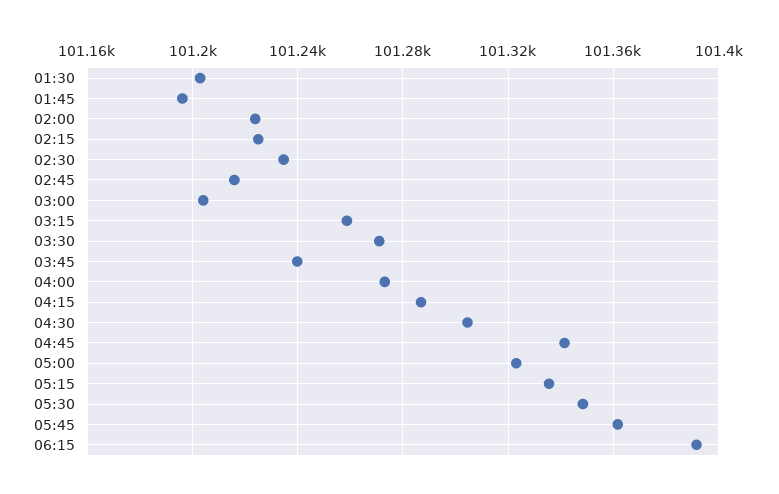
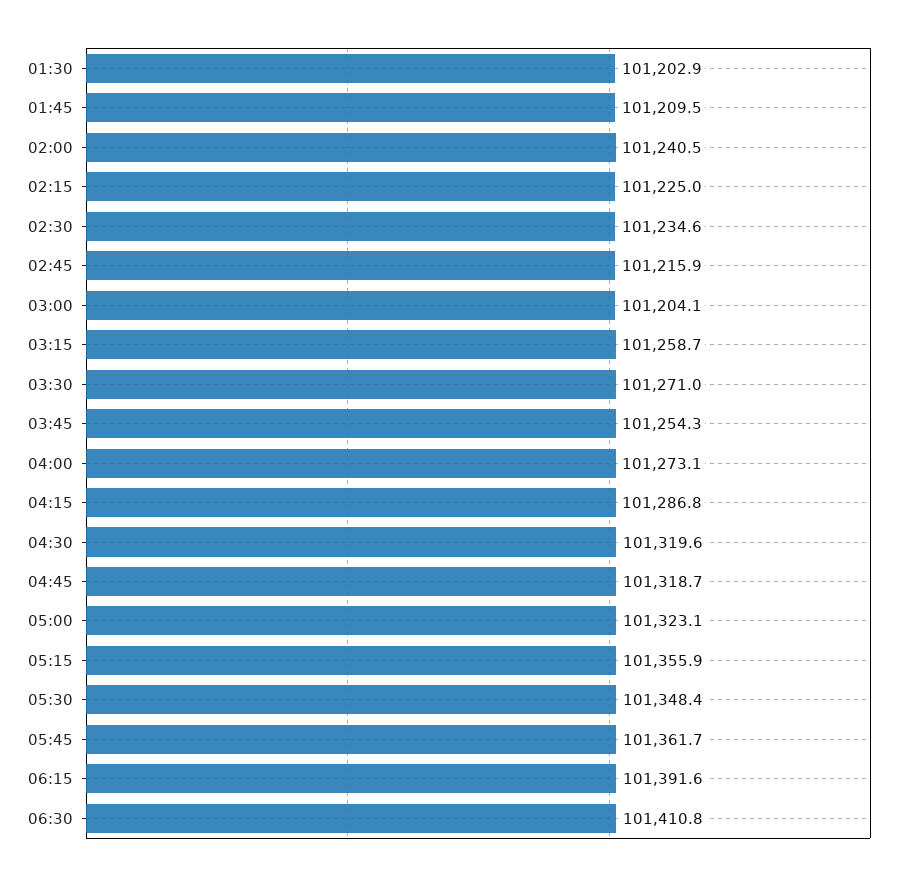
  {
    "01:30": 101202.9,
-   "01:45": 101195,
+   "01:45": 101209.5,
-   "02:00": 101225,
+   "02:00": 101240.5,
    "02:15": 101225,
    "02:30": 101234.6,
    "02:45": 101215.9,
    "03:00": 101204.1,
    "03:15": 101258.7,
    "03:30": 101271,
-   "03:45": 101240,
+   "03:45": 101254.3,
    "04:00": 101273.1,
    "04:15": 101286.8,
-   "04:30": 101305,
+   "04:30": 101319.6,
-   "04:45": 101340,
+   "04:45": 101318.7,
    "05:00": 101323.1,
-   "05:15": 101335,
+   "05:15": 101355.9,
    "05:30": 101348.4,
    "05:45": 101361.7,
-   "06:15": 101391.6
+   "06:15": 101391.6,
+   "06:30": 101410.8
  }

